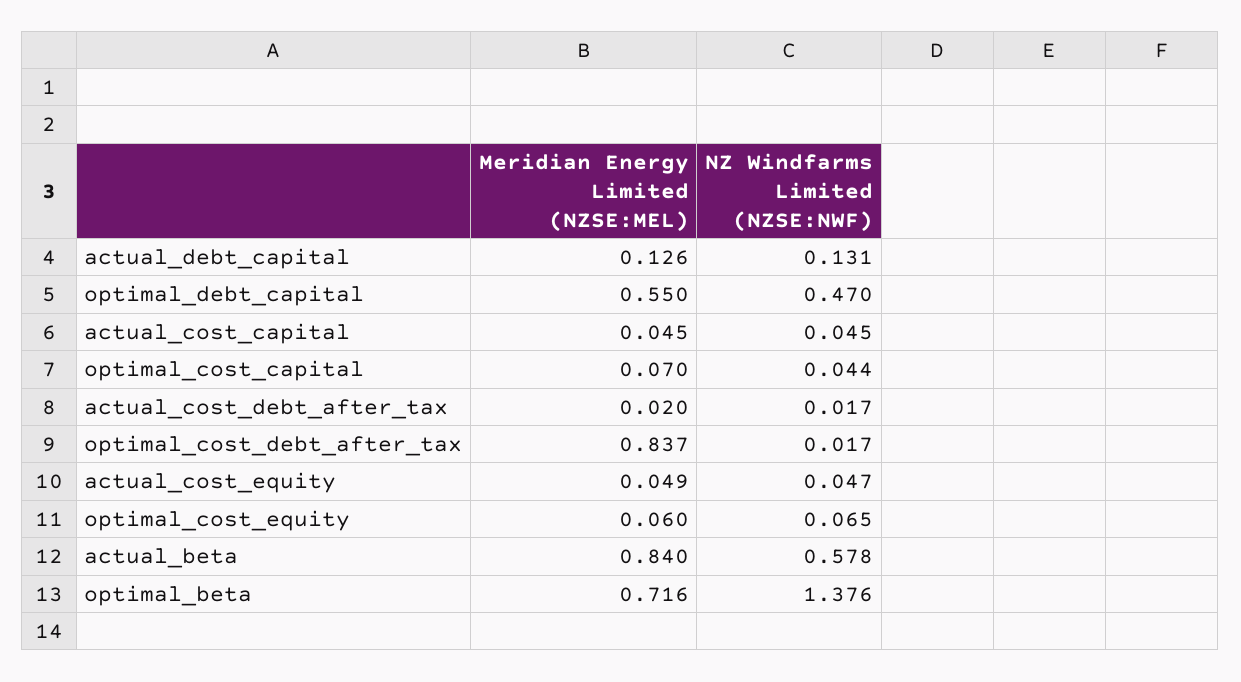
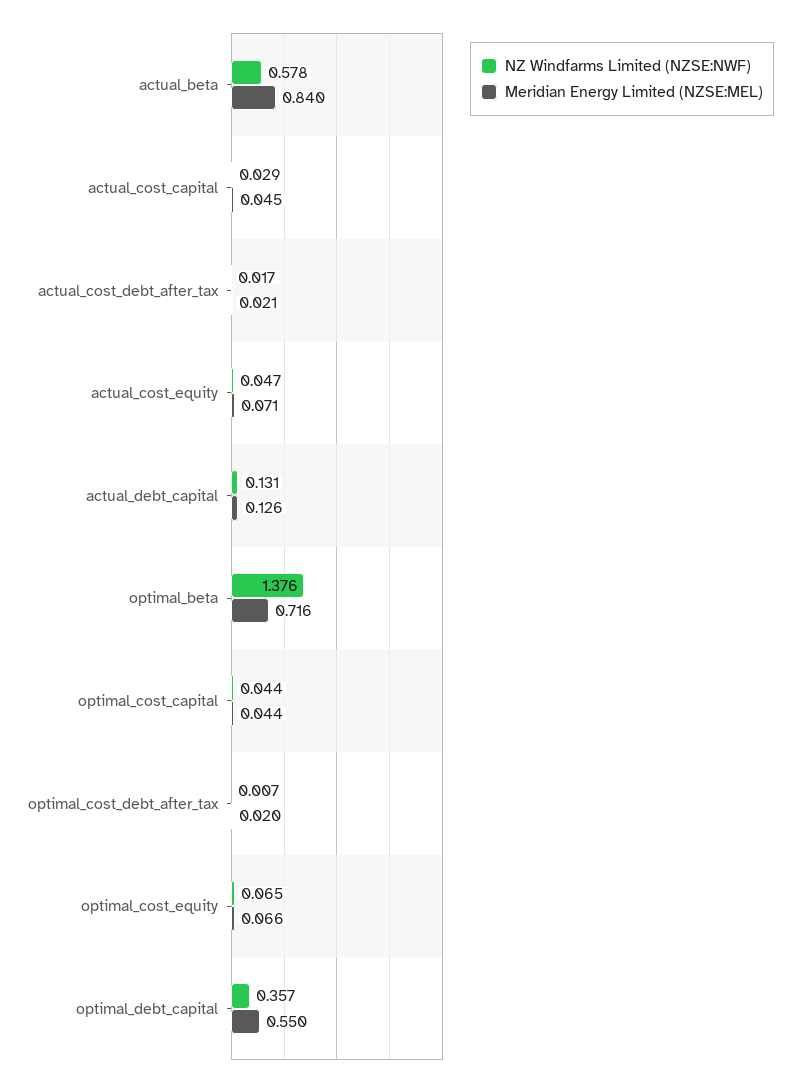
  {
    "Meridian Energy Limited (NZSE:MEL)": {
      "actual_debt_capital": 0.126,
      "optimal_debt_capital": 0.55,
      "actual_cost_capital": 0.045,
-     "optimal_cost_capital": 0.07,
+     "optimal_cost_capital": 0.044,
-     "actual_cost_debt_after_tax": 0.02,
+     "actual_cost_debt_after_tax": 0.021,
-     "optimal_cost_debt_after_tax": 0.837,
+     "optimal_cost_debt_after_tax": 0.02,
-     "actual_cost_equity": 0.049,
+     "actual_cost_equity": 0.071,
-     "optimal_cost_equity": 0.06,
+     "optimal_cost_equity": 0.066,
      "actual_beta": 0.84,
      "optimal_beta": 0.716
    },
    "NZ Windfarms Limited (NZSE:NWF)": {
      "actual_debt_capital": 0.131,
-     "optimal_debt_capital": 0.47,
+     "optimal_debt_capital": 0.357,
-     "actual_cost_capital": 0.045,
+     "actual_cost_capital": 0.029,
      "optimal_cost_capital": 0.044,
      "actual_cost_debt_after_tax": 0.017,
-     "optimal_cost_debt_after_tax": 0.017,
+     "optimal_cost_debt_after_tax": 0.007,
      "actual_cost_equity": 0.047,
      "optimal_cost_equity": 0.065,
      "actual_beta": 0.578,
      "optimal_beta": 1.376
    }
  }

